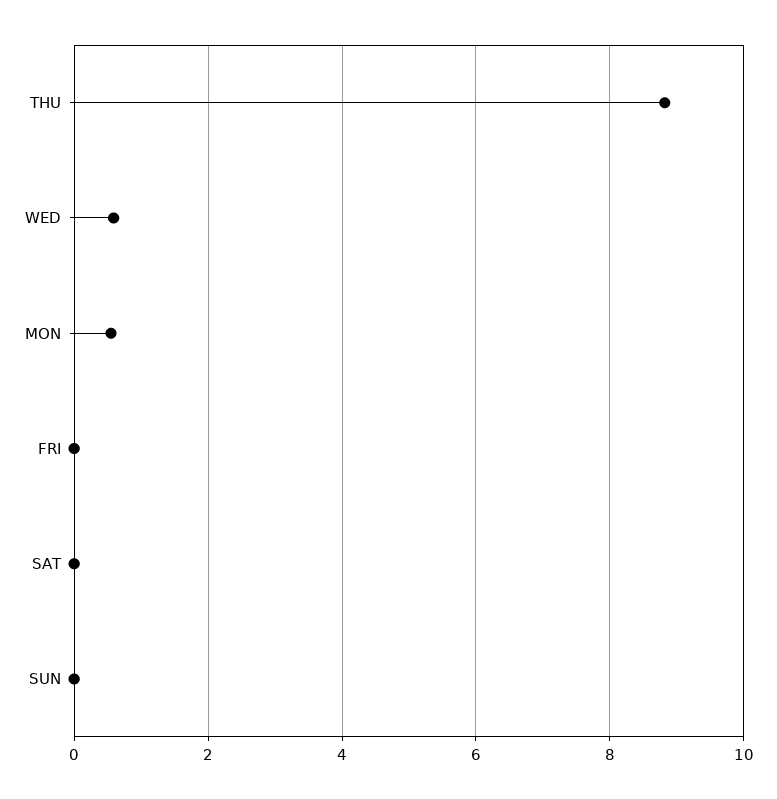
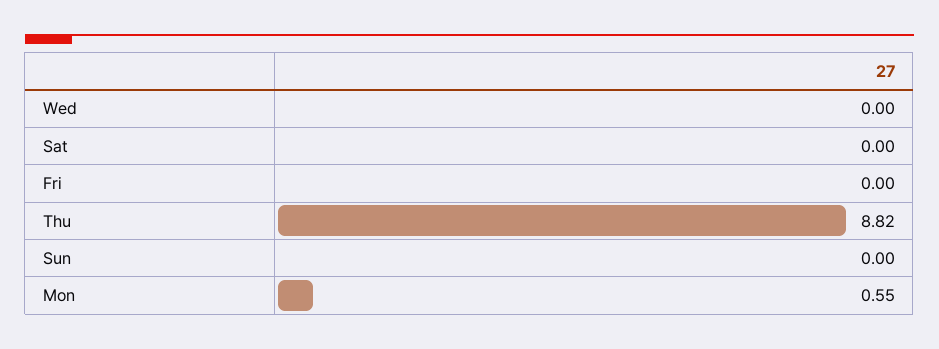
  {
    "THU": 8.82,
-   "WED": 0.6,
+   "WED": 0,
    "MON": 0.55,
    "FRI": 0,
    "SAT": 0,
    "SUN": 0
  }

